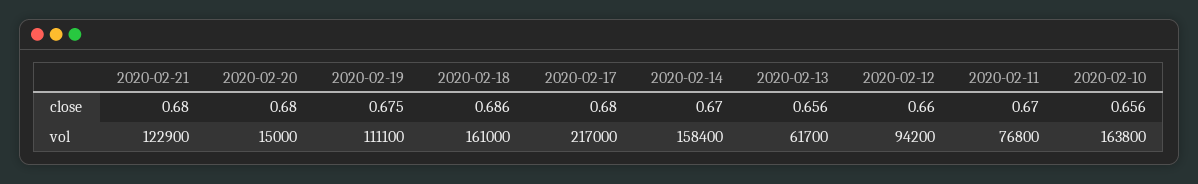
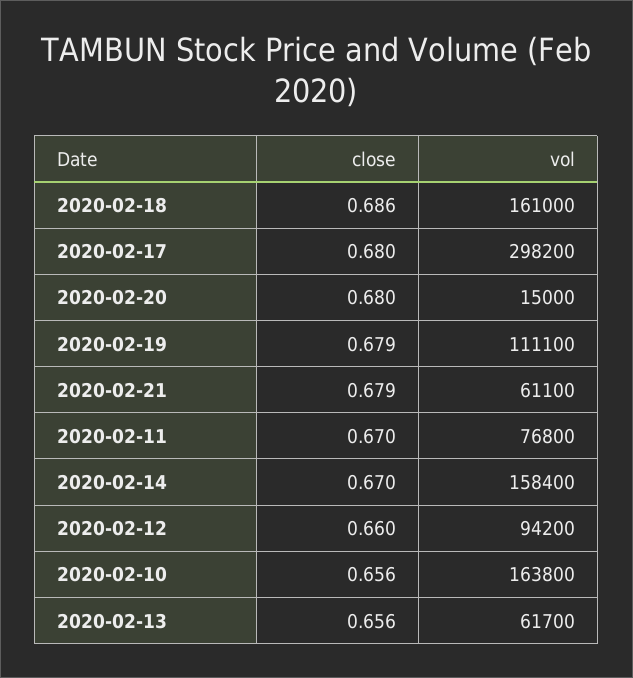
  {
    "2020-02-21": {
-     "close": 0.68,
+     "close": 0.679,
-     "vol": 122900
+     "vol": 61100
    },
    "2020-02-20": {
      "close": 0.68,
      "vol": 15000
    },
    "2020-02-19": {
-     "close": 0.675,
+     "close": 0.679,
      "vol": 111100
    },
    "2020-02-18": {
      "close": 0.686,
      "vol": 161000
    },
    "2020-02-17": {
      "close": 0.68,
-     "vol": 217000
+     "vol": 298200
    },
    "2020-02-14": {
      "close": 0.67,
      "vol": 158400
    },
    "2020-02-13": {
      "close": 0.656,
      "vol": 61700
    },
    "2020-02-12": {
      "close": 0.66,
      "vol": 94200
    },
    "2020-02-11": {
      "close": 0.67,
      "vol": 76800
    },
    "2020-02-10": {
      "close": 0.656,
      "vol": 163800
    }
  }

